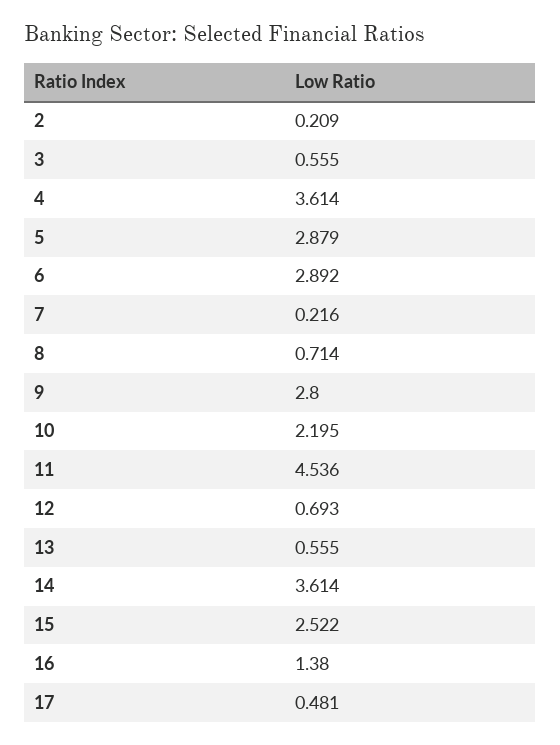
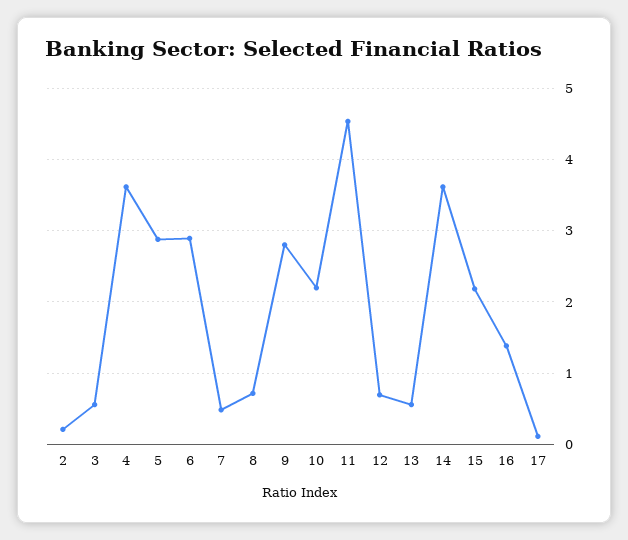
  {
    "2": 0.209,
    "3": 0.555,
    "4": 3.614,
    "5": 2.879,
    "6": 2.892,
-   "7": 0.216,
+   "7": 0.5,
    "8": 0.714,
    "9": 2.8,
    "10": 2.195,
    "11": 4.536,
    "12": 0.693,
    "13": 0.555,
    "14": 3.614,
-   "15": 2.522,
+   "15": 2.2,
    "16": 1.38,
-   "17": 0.481
+   "17": 0.1
  }

